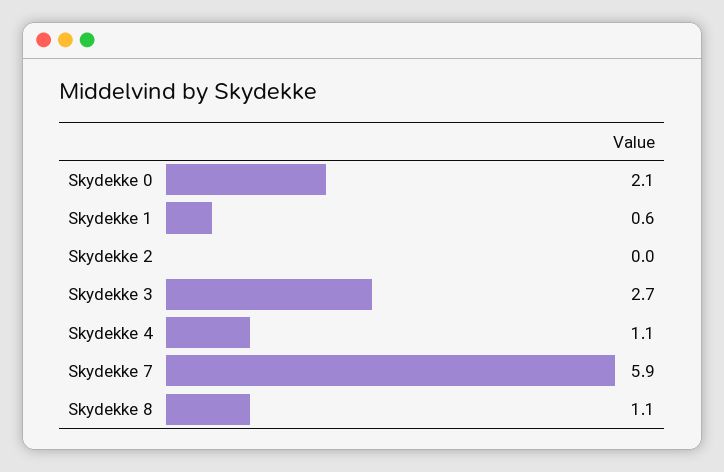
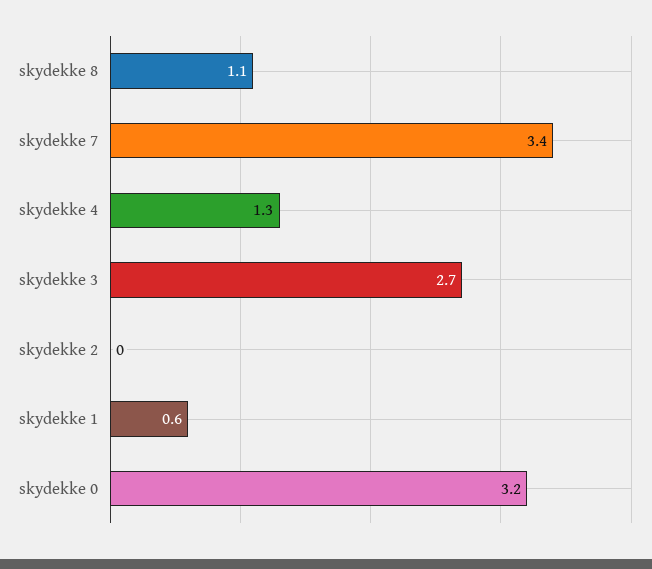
  {
-   "Skydekke 0": 2.1,
+   "Skydekke 0": 3.2,
    "Skydekke 1": 0.6,
    "Skydekke 2": 0,
    "Skydekke 3": 2.7,
-   "Skydekke 4": 1.1,
+   "Skydekke 4": 1.3,
-   "Skydekke 7": 5.9,
+   "Skydekke 7": 3.4,
    "Skydekke 8": 1.1
  }

